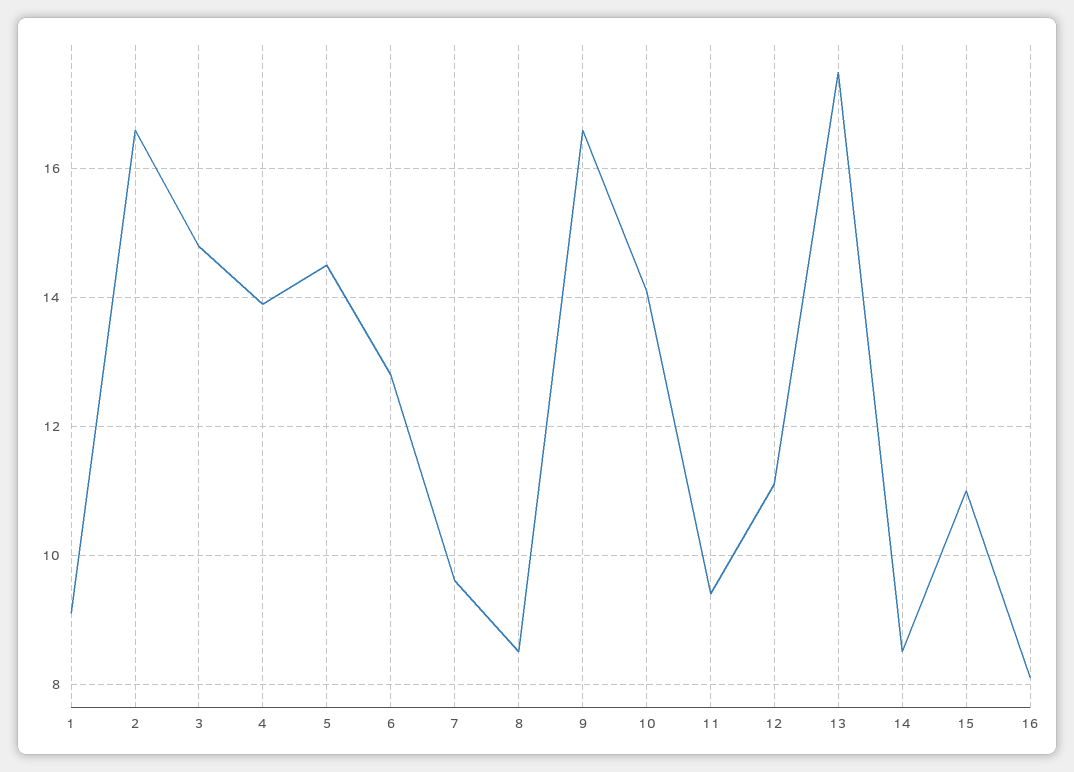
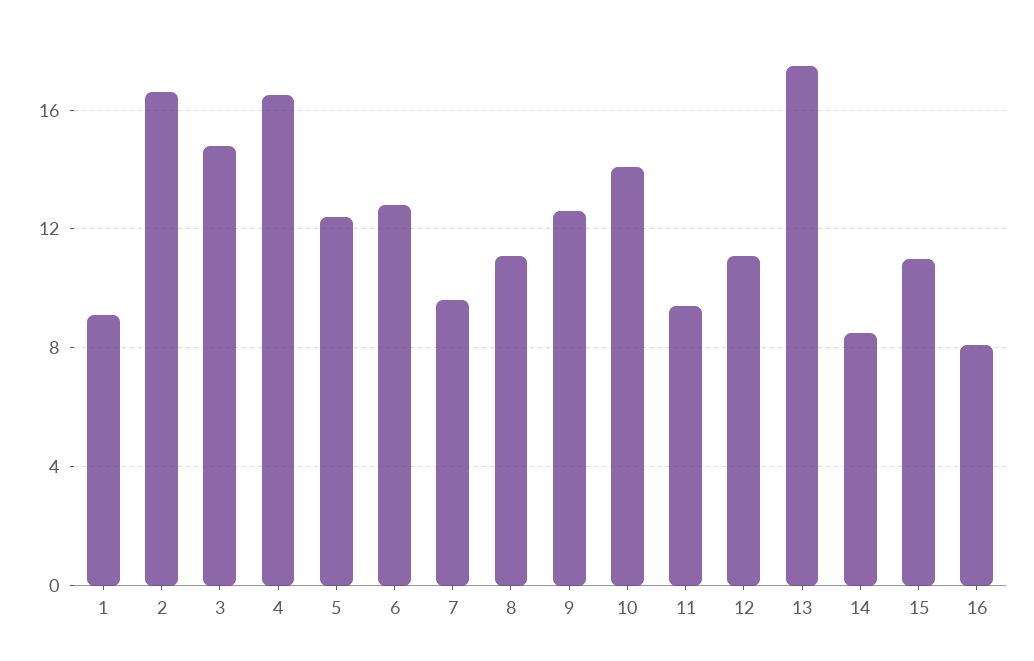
  {
    "1": 9,
    "2": 16.5,
    "3": 15,
-   "4": 14,
+   "4": 16.5,
-   "5": 14.5,
+   "5": 12.5,
    "6": 13,
    "7": 9.5,
-   "8": 8.5,
+   "8": 11,
-   "9": 16.5,
+   "9": 12.5,
    "10": 14,
    "11": 9.5,
    "12": 11,
    "13": 17.5,
    "14": 8.5,
    "15": 11,
    "16": 8
  }

